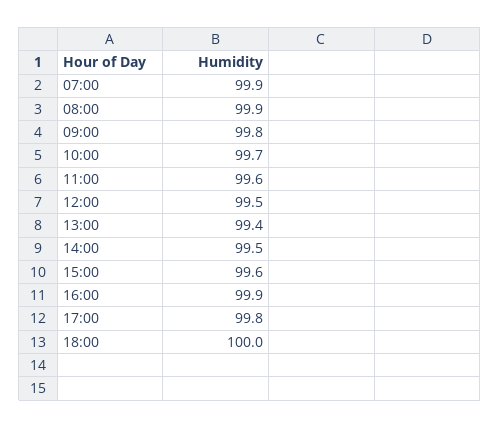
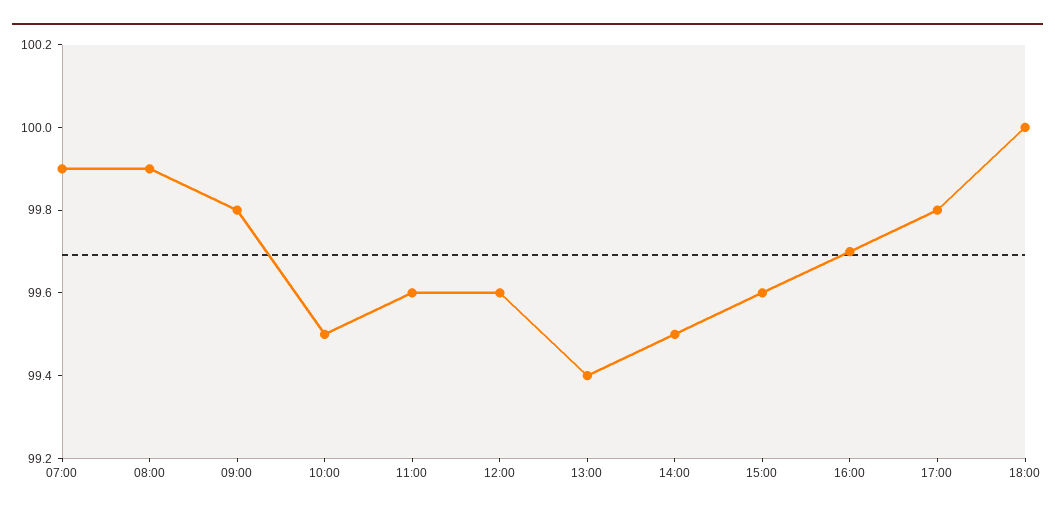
  {
    "07:00": 99.9,
    "08:00": 99.9,
    "09:00": 99.8,
-   "10:00": 99.7,
+   "10:00": 99.5,
    "11:00": 99.6,
-   "12:00": 99.5,
+   "12:00": 99.6,
    "13:00": 99.4,
    "14:00": 99.5,
    "15:00": 99.6,
-   "16:00": 99.9,
+   "16:00": 99.7,
    "17:00": 99.8,
    "18:00": 100
  }

